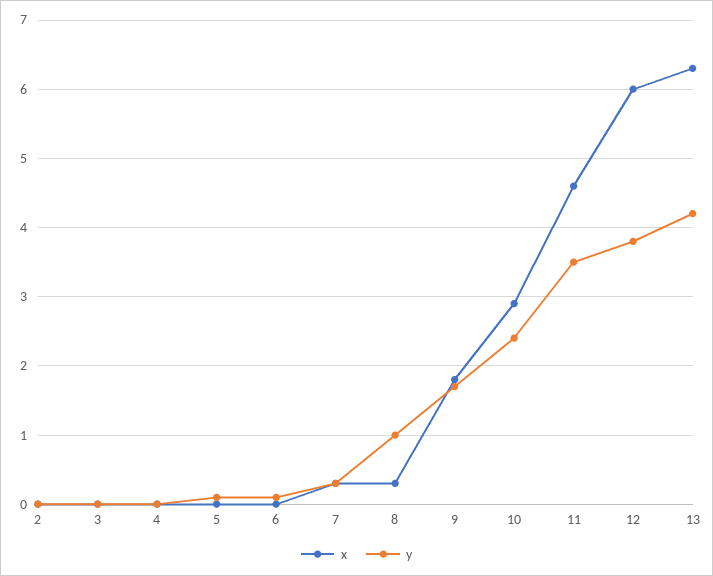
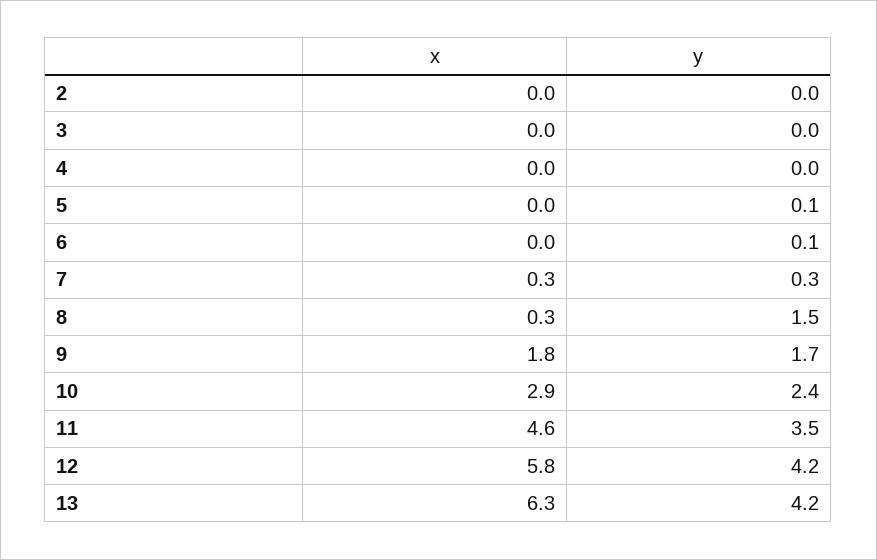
  {
    "x": {
      "2": 0,
      "3": 0,
      "4": 0,
      "5": 0,
      "6": 0,
      "7": 0.3,
      "8": 0.3,
      "9": 1.8,
      "10": 2.9,
      "11": 4.6,
-     "12": 6,
+     "12": 5.8,
      "13": 6.3
    },
    "y": {
      "2": 0,
      "3": 0,
      "4": 0,
      "5": 0.1,
      "6": 0.1,
      "7": 0.3,
-     "8": 1,
+     "8": 1.5,
      "9": 1.7,
      "10": 2.4,
      "11": 3.5,
-     "12": 3.8,
+     "12": 4.2,
      "13": 4.2
    }
  }

